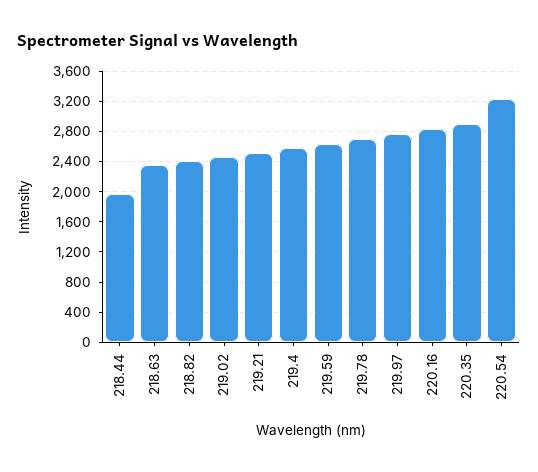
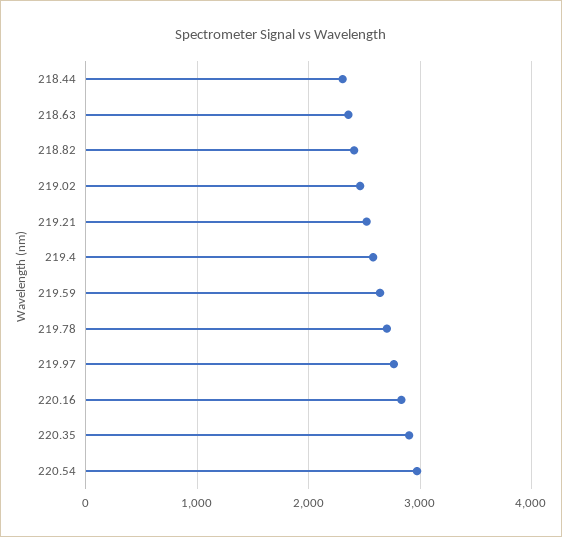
  {
-   "218.44": 2000,
+   "218.44": 2300,
    "218.63": 2400,
    "218.82": 2400,
    "219.02": 2500,
    "219.21": 2500,
    "219.4": 2600,
    "219.59": 2600,
    "219.78": 2700,
    "219.97": 2800,
    "220.16": 2800,
    "220.35": 2900,
-   "220.54": 3200
+   "220.54": 3000
  }

